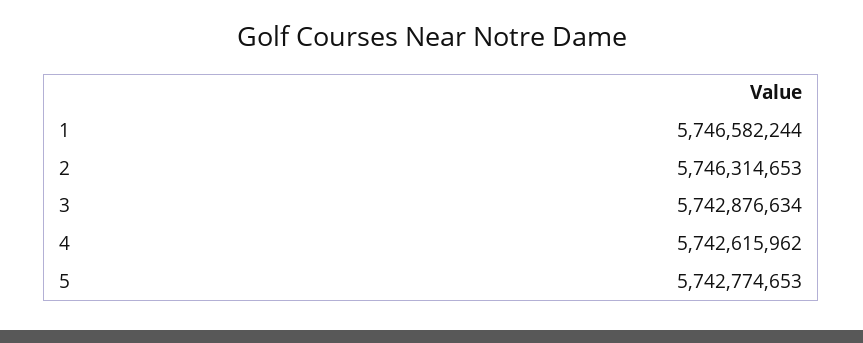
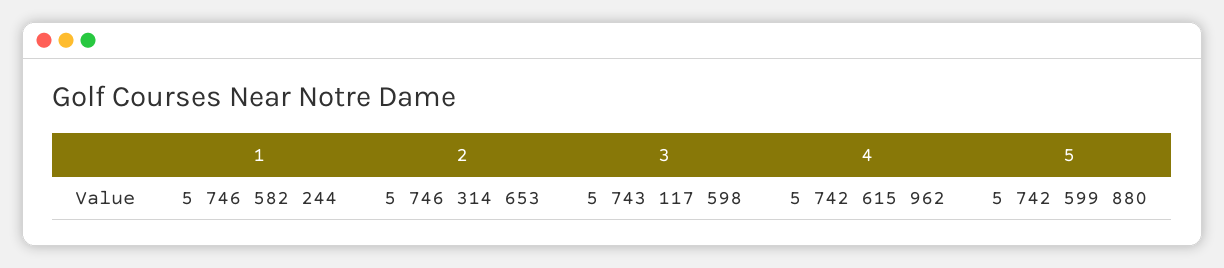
  {
    "1": 5746582244,
    "2": 5746314653,
-   "3": 5742876634,
+   "3": 5743117598,
    "4": 5742615962,
-   "5": 5742774653
+   "5": 5742599880
  }

